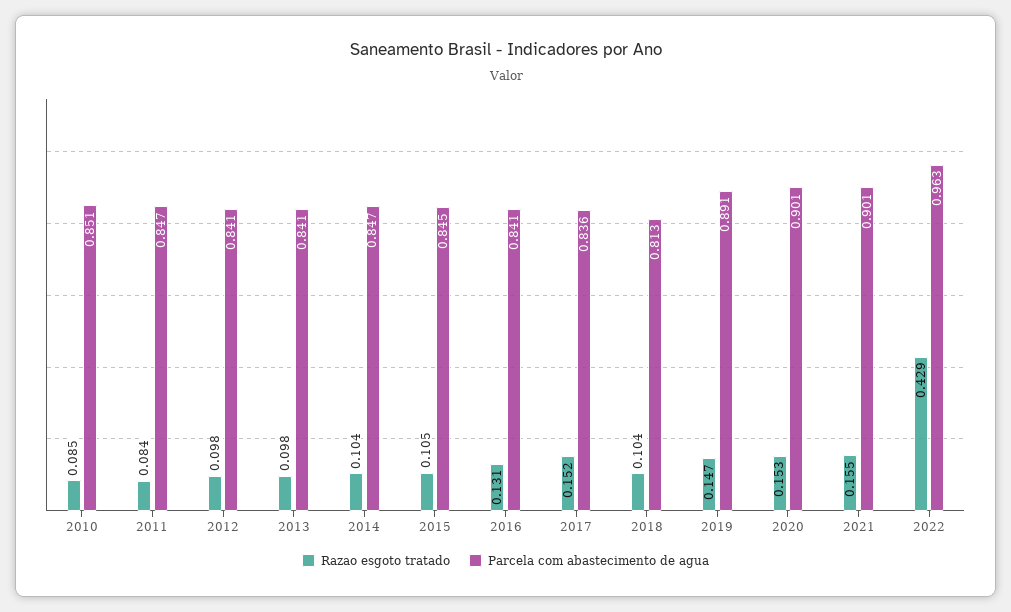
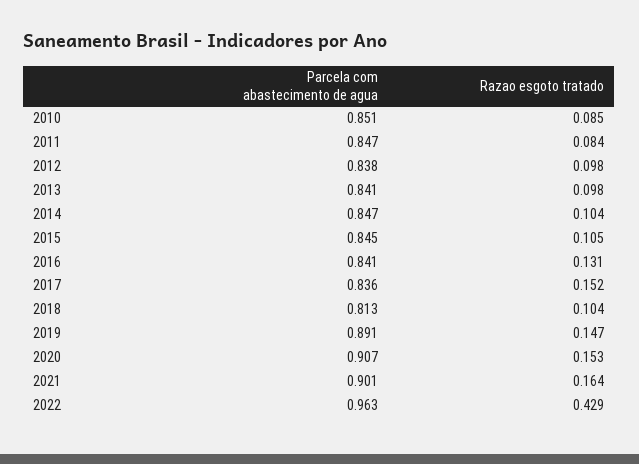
  {
    "Razao esgoto tratado": {
      "2010": 0.085,
      "2011": 0.084,
      "2012": 0.098,
      "2013": 0.098,
      "2014": 0.104,
      "2015": 0.105,
      "2016": 0.131,
      "2017": 0.152,
      "2018": 0.104,
      "2019": 0.147,
      "2020": 0.153,
-     "2021": 0.155,
+     "2021": 0.164,
      "2022": 0.429
    },
    "Parcela com abastecimento de agua": {
      "2010": 0.851,
      "2011": 0.847,
-     "2012": 0.841,
+     "2012": 0.838,
      "2013": 0.841,
      "2014": 0.847,
      "2015": 0.845,
      "2016": 0.841,
      "2017": 0.836,
      "2018": 0.813,
      "2019": 0.891,
-     "2020": 0.901,
+     "2020": 0.907,
      "2021": 0.901,
      "2022": 0.963
    }
  }

